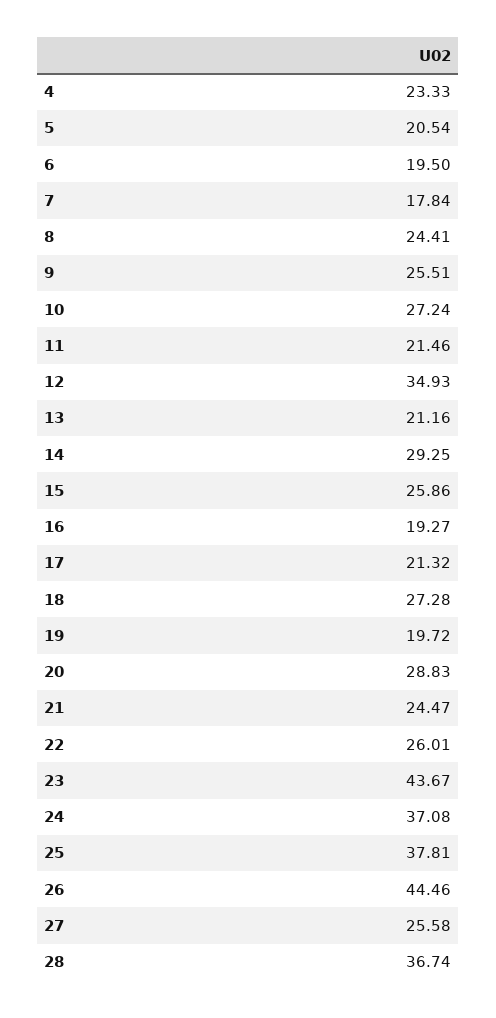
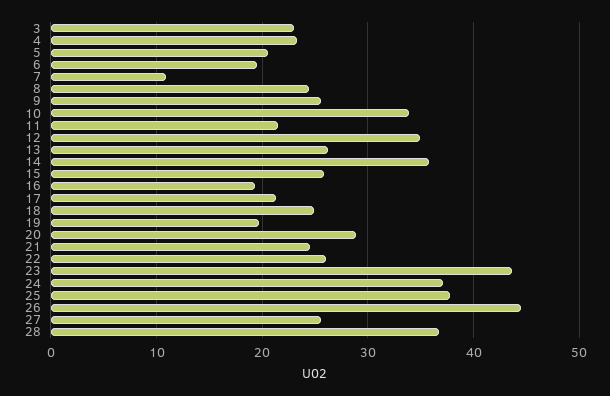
  {
    "4": 23.33,
    "5": 20.54,
    "6": 19.5,
-   "7": 17.84,
+   "7": 11,
    "8": 24.41,
    "9": 25.51,
-   "10": 27.24,
+   "10": 34,
    "11": 21.46,
    "12": 34.93,
-   "13": 21.16,
+   "13": 26,
-   "14": 29.25,
+   "14": 36,
    "15": 25.86,
    "16": 19.27,
    "17": 21.32,
-   "18": 27.28,
+   "18": 25,
    "19": 19.72,
    "20": 28.83,
    "21": 24.47,
    "22": 26.01,
    "23": 43.67,
    "24": 37.08,
    "25": 37.81,
    "26": 44.46,
    "27": 25.58,
-   "28": 36.74
+   "28": 36.74,
+   "3": 23
  }

